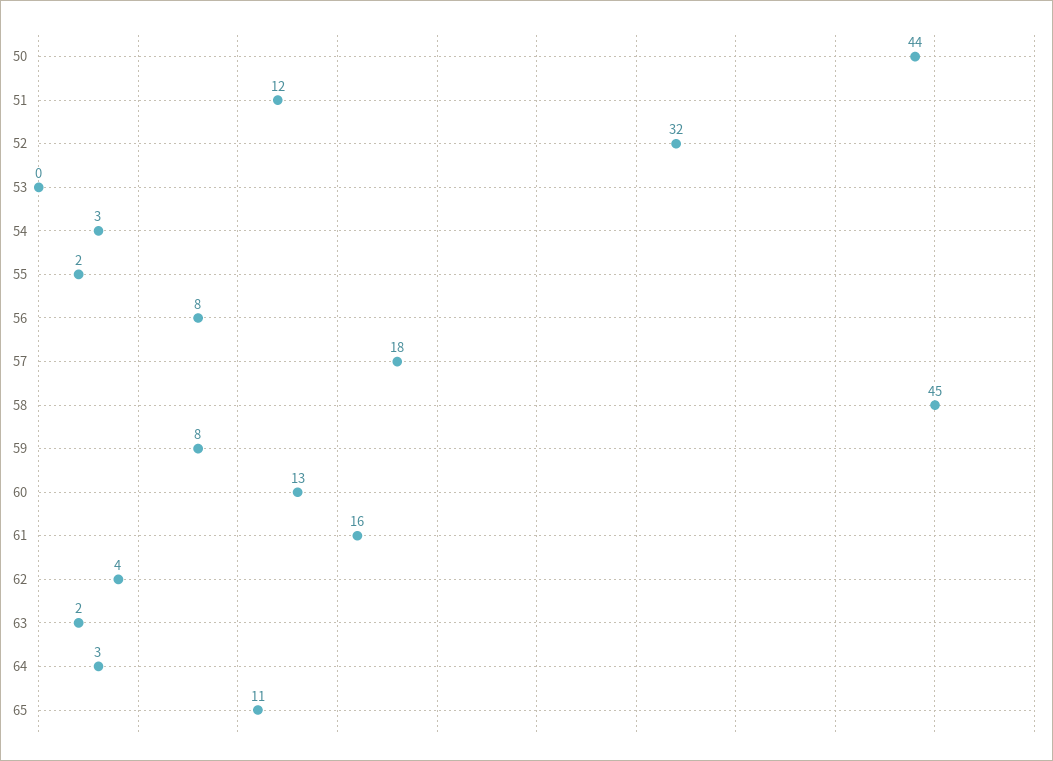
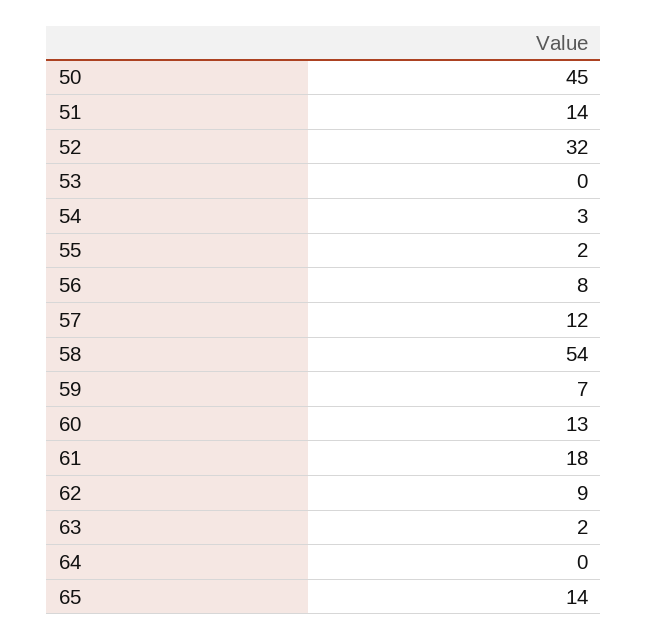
  {
-   "50": 44,
+   "50": 45,
-   "51": 12,
+   "51": 14,
    "52": 32,
    "53": 0,
    "54": 3,
    "55": 2,
    "56": 8,
-   "57": 18,
+   "57": 12,
-   "58": 45,
+   "58": 54,
-   "59": 8,
+   "59": 7,
    "60": 13,
-   "61": 16,
+   "61": 18,
-   "62": 4,
+   "62": 9,
    "63": 2,
-   "64": 3,
+   "64": 0,
-   "65": 11
+   "65": 14
  }

